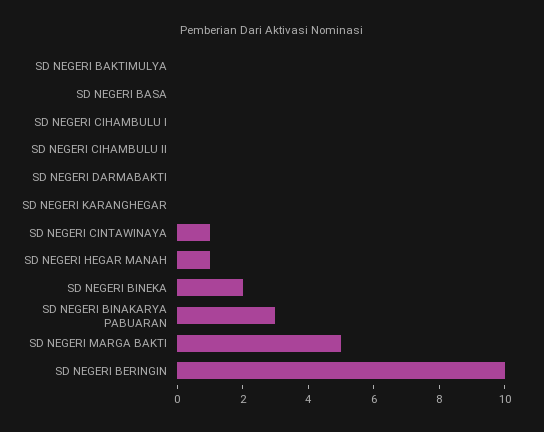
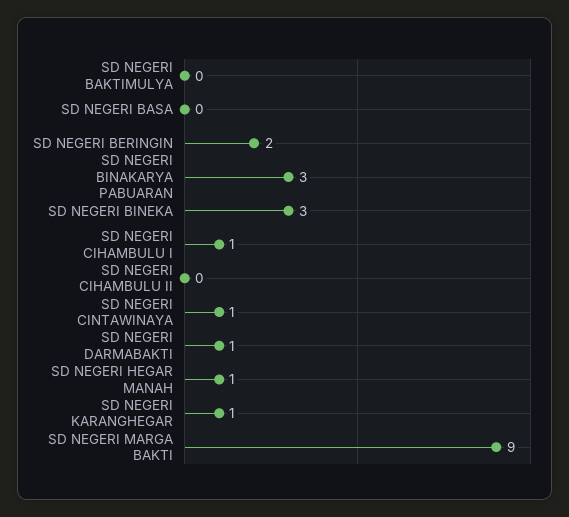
  {
    "SD NEGERI BAKTIMULYA": 0,
    "SD NEGERI BASA": 0,
-   "SD NEGERI CIHAMBULU I": 0,
+   "SD NEGERI CIHAMBULU I": 1,
    "SD NEGERI CIHAMBULU II": 0,
-   "SD NEGERI DARMABAKTI": 0,
+   "SD NEGERI DARMABAKTI": 1,
-   "SD NEGERI KARANGHEGAR": 0,
+   "SD NEGERI KARANGHEGAR": 1,
    "SD NEGERI CINTAWINAYA": 1,
    "SD NEGERI HEGAR MANAH": 1,
-   "SD NEGERI BINEKA": 2,
+   "SD NEGERI BINEKA": 3,
    "SD NEGERI BINAKARYA PABUARAN": 3,
-   "SD NEGERI MARGA BAKTI": 5,
+   "SD NEGERI MARGA BAKTI": 9,
-   "SD NEGERI BERINGIN": 10
+   "SD NEGERI BERINGIN": 2
  }

